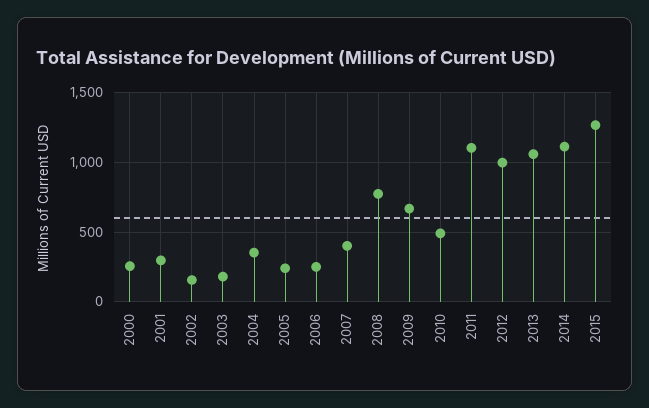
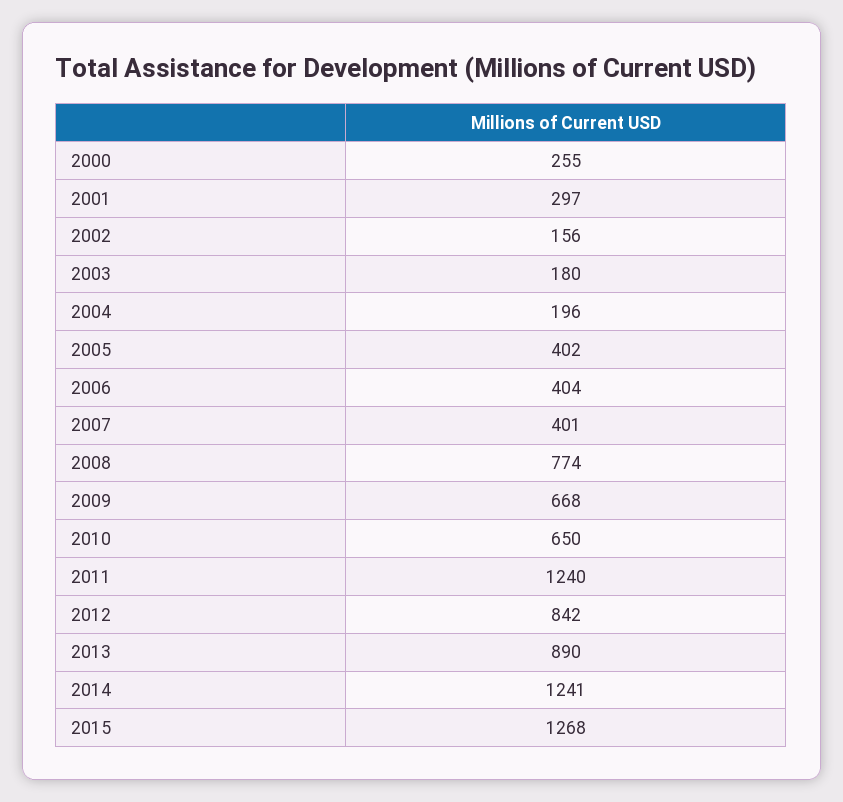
  {
    "2000": 255,
    "2001": 297,
    "2002": 156,
    "2003": 180,
-   "2004": 350,
+   "2004": 196,
-   "2005": 250,
+   "2005": 402,
-   "2006": 250,
+   "2006": 404,
    "2007": 401,
    "2008": 774,
    "2009": 668,
-   "2010": 500,
+   "2010": 650,
-   "2011": 1100,
+   "2011": 1240,
-   "2012": 1000,
+   "2012": 842,
-   "2013": 1050,
+   "2013": 890,
-   "2014": 1100,
+   "2014": 1241,
    "2015": 1268
  }

